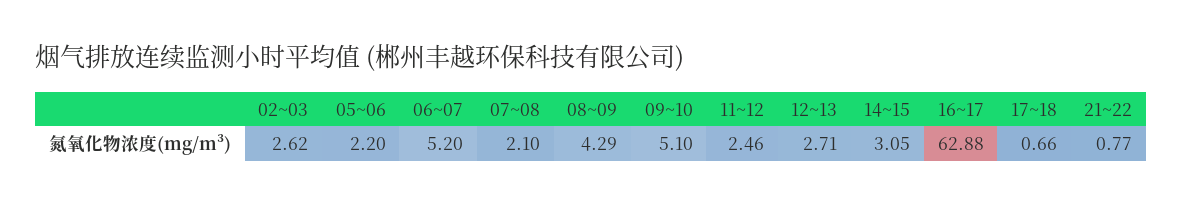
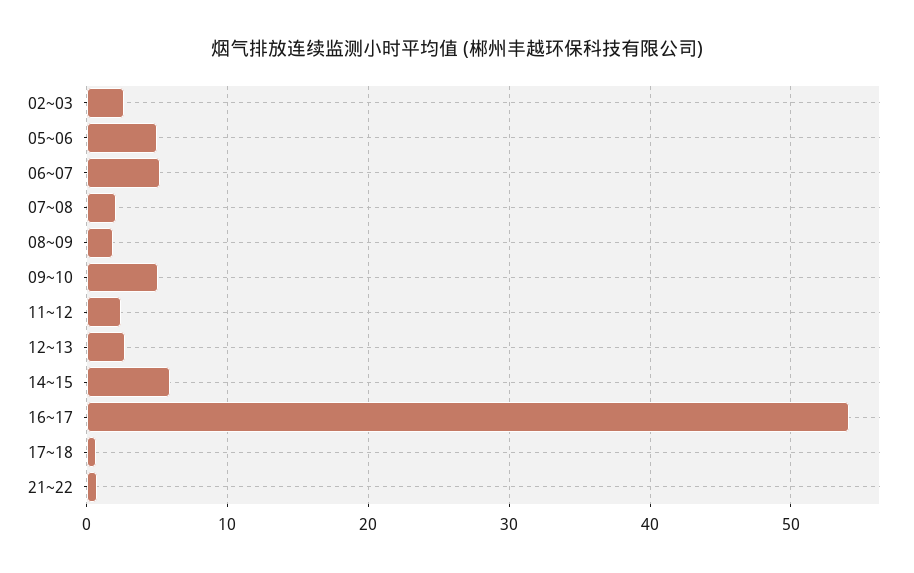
  {
    "02~03": 2.62,
-   "05~06": 2.2,
+   "05~06": 5,
    "06~07": 5.2,
    "07~08": 2.1,
-   "08~09": 4.29,
+   "08~09": 2,
    "09~10": 5.1,
    "11~12": 2.46,
    "12~13": 2.71,
-   "14~15": 3.05,
+   "14~15": 6,
-   "16~17": 62.88,
+   "16~17": 54,
    "17~18": 0.66,
    "21~22": 0.77
  }

